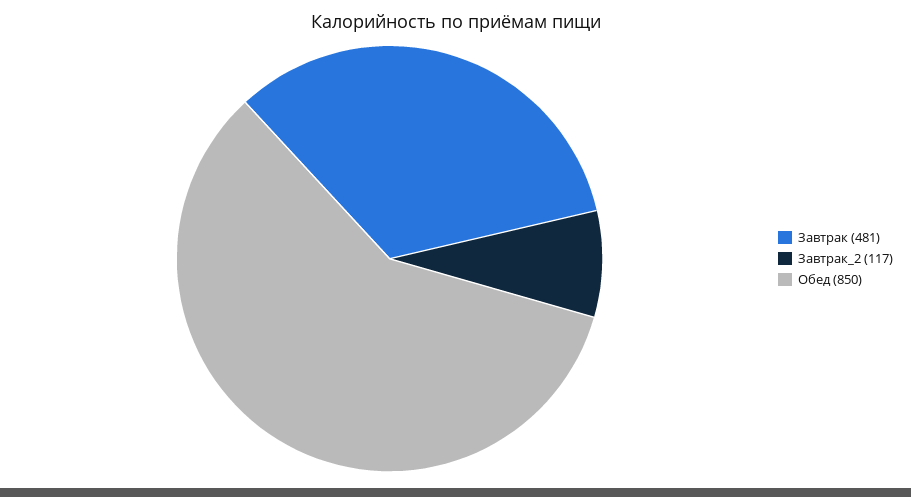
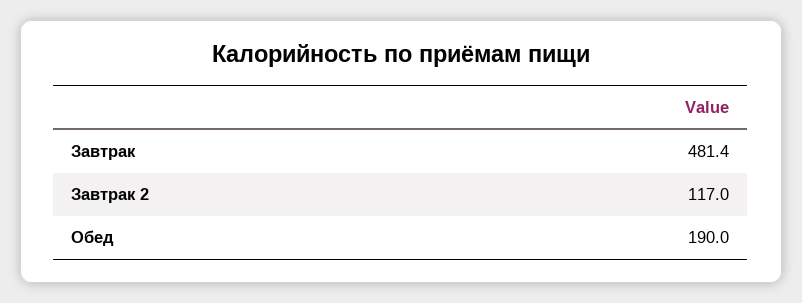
  {
    "Завтрак": 481.4,
    "Завтрак_2": 117,
-   "Обед": 850
+   "Обед": 190
  }

